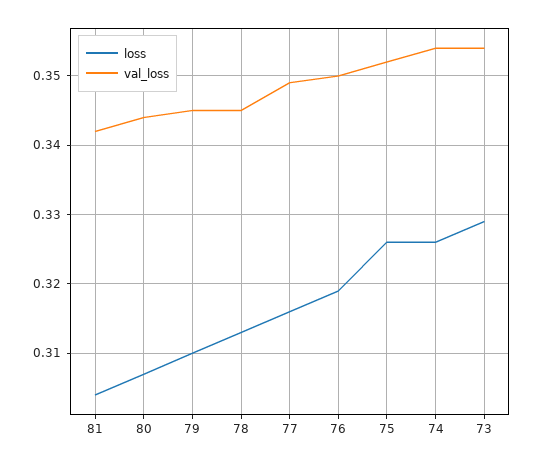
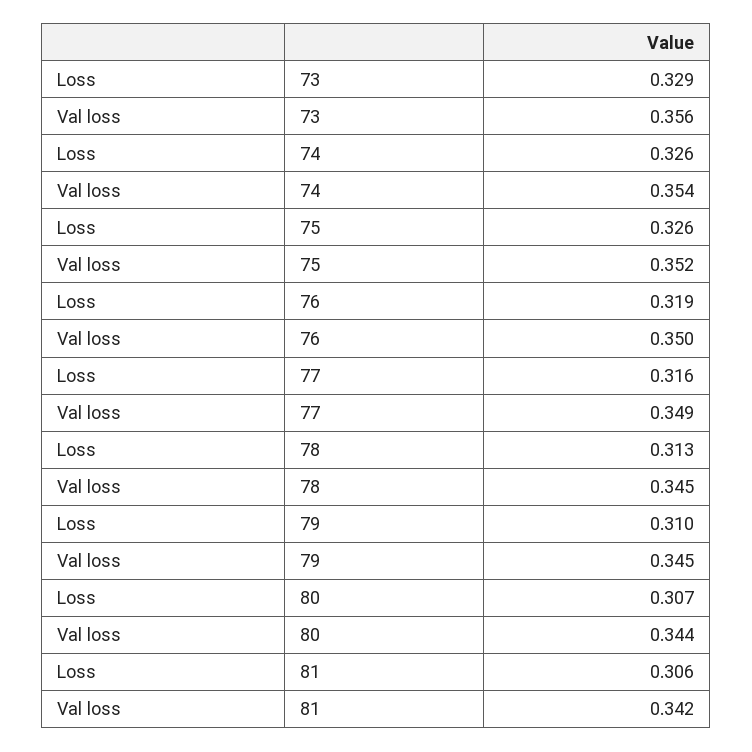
  {
    "loss": {
-     "81": 0.304,
+     "81": 0.306,
      "80": 0.307,
      "79": 0.31,
      "78": 0.313,
      "77": 0.316,
      "76": 0.319,
      "75": 0.326,
      "74": 0.326,
      "73": 0.329
    },
    "val_loss": {
      "81": 0.342,
      "80": 0.344,
      "79": 0.345,
      "78": 0.345,
      "77": 0.349,
      "76": 0.35,
      "75": 0.352,
      "74": 0.354,
-     "73": 0.354
+     "73": 0.356
    }
  }

